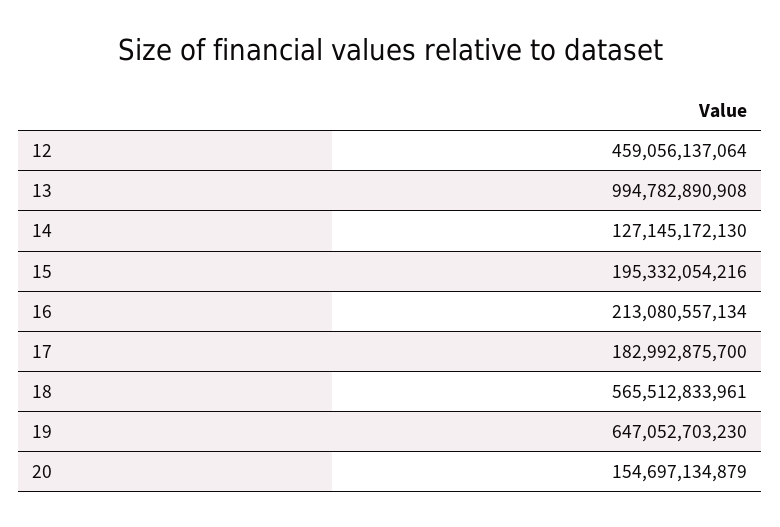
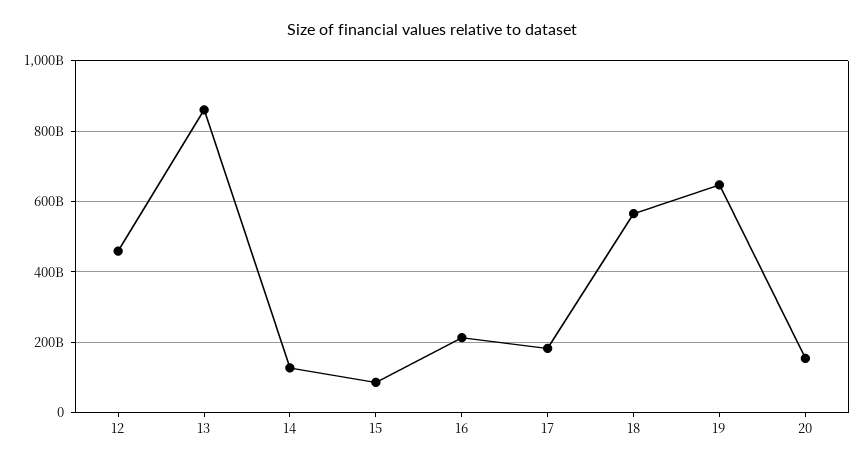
  {
    "12": 459056137064,
-   "13": 994782890908,
+   "13": 860000000000,
    "14": 127145172130,
-   "15": 195332054216,
+   "15": 80000000000,
    "16": 213080557134,
    "17": 182992875700,
    "18": 565512833961,
    "19": 647052703230,
    "20": 154697134879
  }

